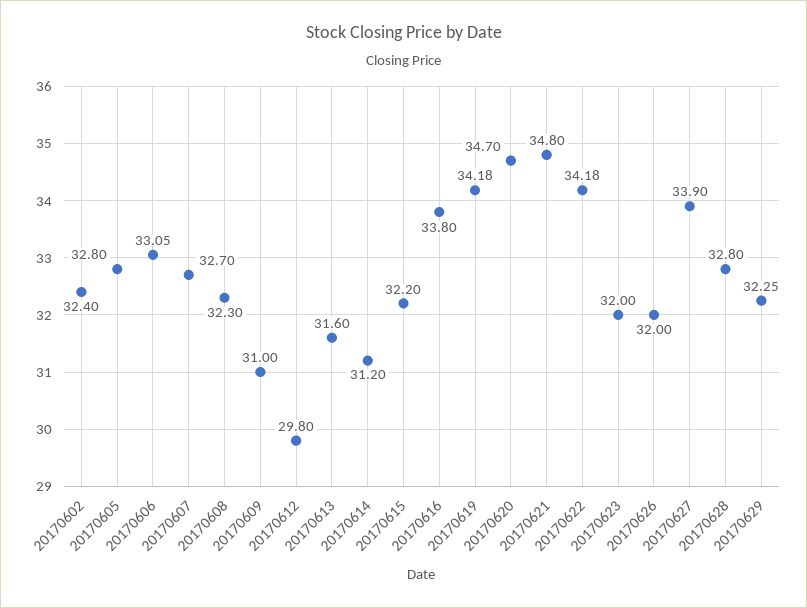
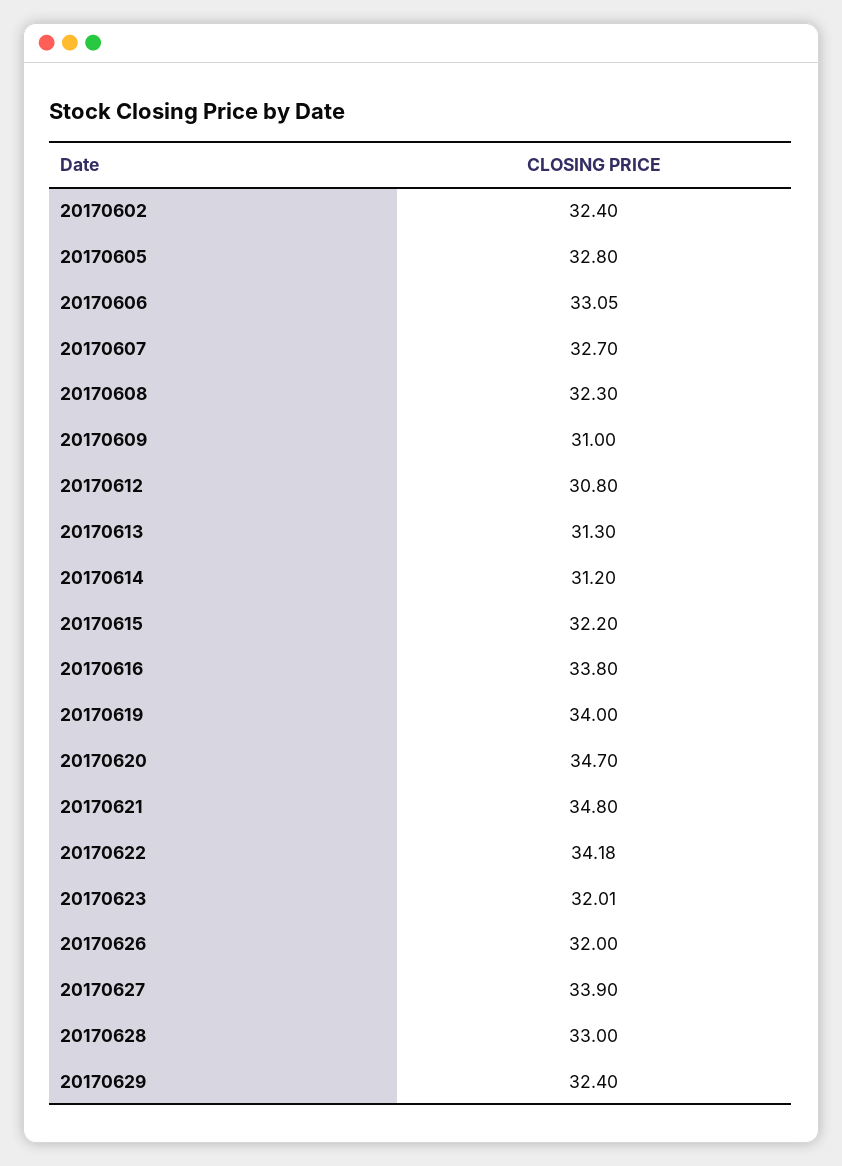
  {
    "20170602": 32.4,
    "20170605": 32.8,
    "20170606": 33.05,
    "20170607": 32.7,
    "20170608": 32.3,
    "20170609": 31,
-   "20170612": 29.8,
+   "20170612": 30.8,
-   "20170613": 31.6,
+   "20170613": 31.3,
    "20170614": 31.2,
    "20170615": 32.2,
    "20170616": 33.8,
-   "20170619": 34.18,
+   "20170619": 34,
    "20170620": 34.7,
    "20170621": 34.8,
    "20170622": 34.18,
-   "20170623": 32,
+   "20170623": 32.01,
    "20170626": 32,
    "20170627": 33.9,
-   "20170628": 32.8,
+   "20170628": 33,
-   "20170629": 32.25
+   "20170629": 32.4
  }

